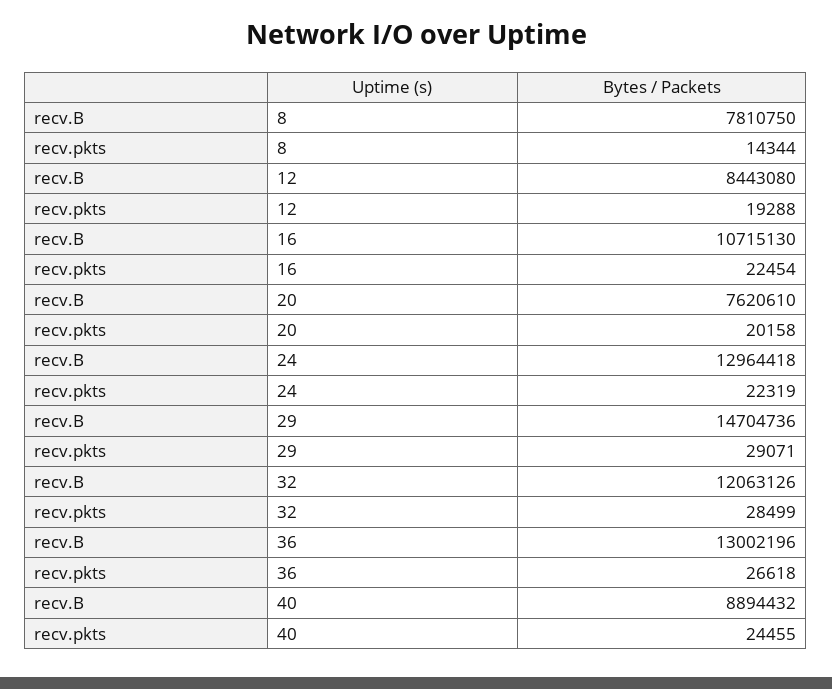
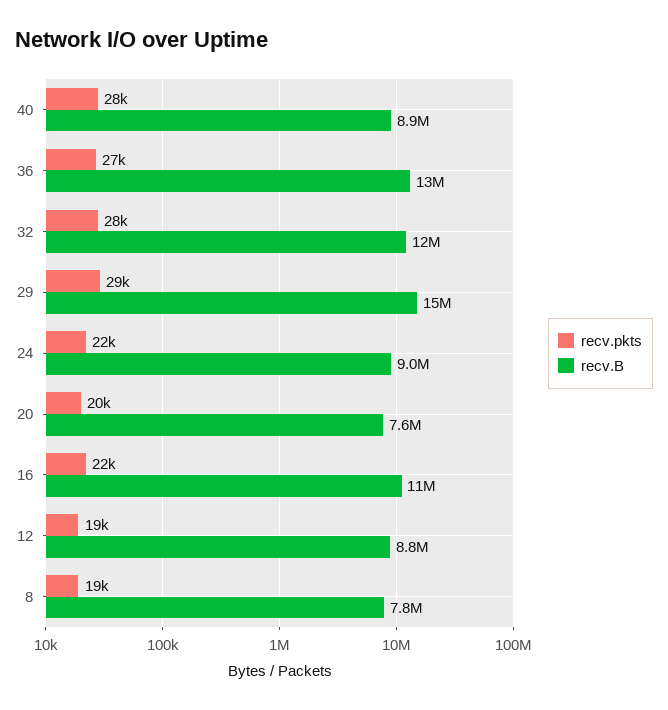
  {
    "recv.B": {
      "8": 7810750,
-     "12": 8443080,
+     "12": 8800000,
      "16": 10715130,
      "20": 7620610,
-     "24": 12964418,
+     "24": 9000000,
      "29": 14704736,
      "32": 12063126,
      "36": 13002196,
      "40": 8894432
    },
    "recv.pkts": {
-     "8": 14344,
+     "8": 19000,
      "12": 19288,
      "16": 22454,
      "20": 20158,
      "24": 22319,
      "29": 29071,
      "32": 28499,
      "36": 26618,
-     "40": 24455
+     "40": 28000
    }
  }

